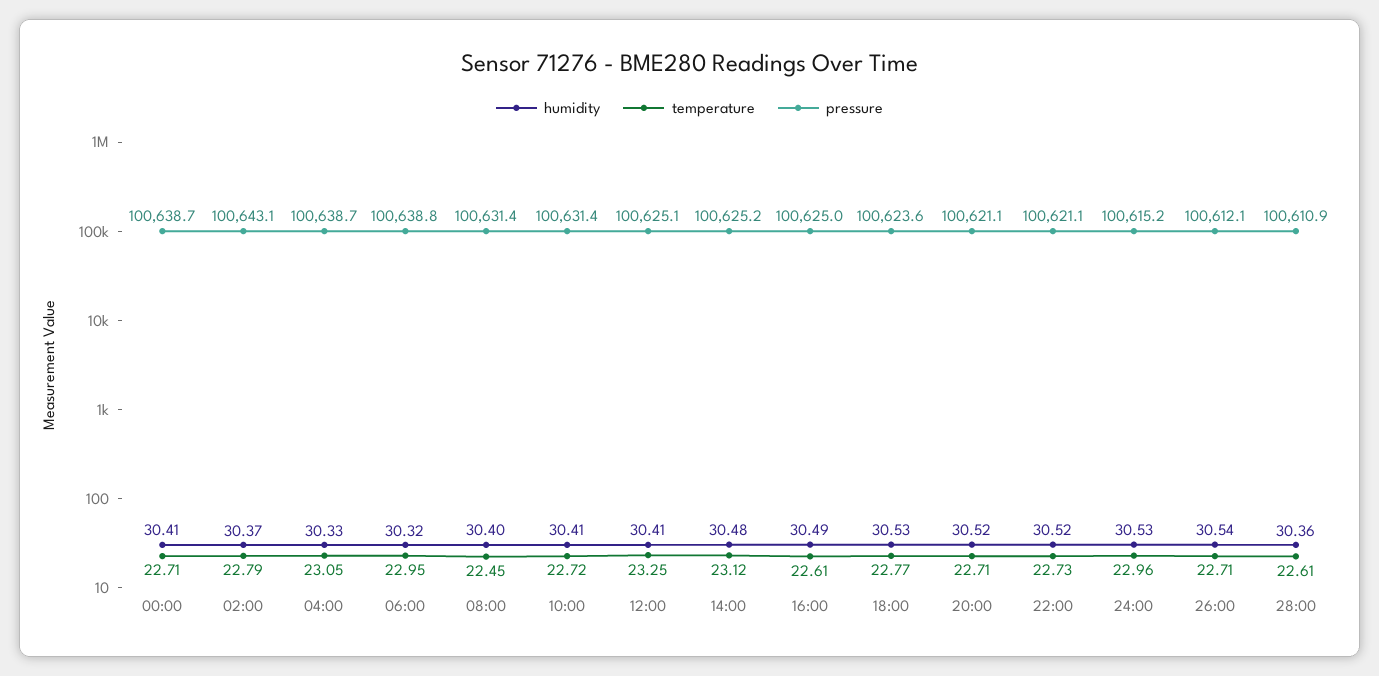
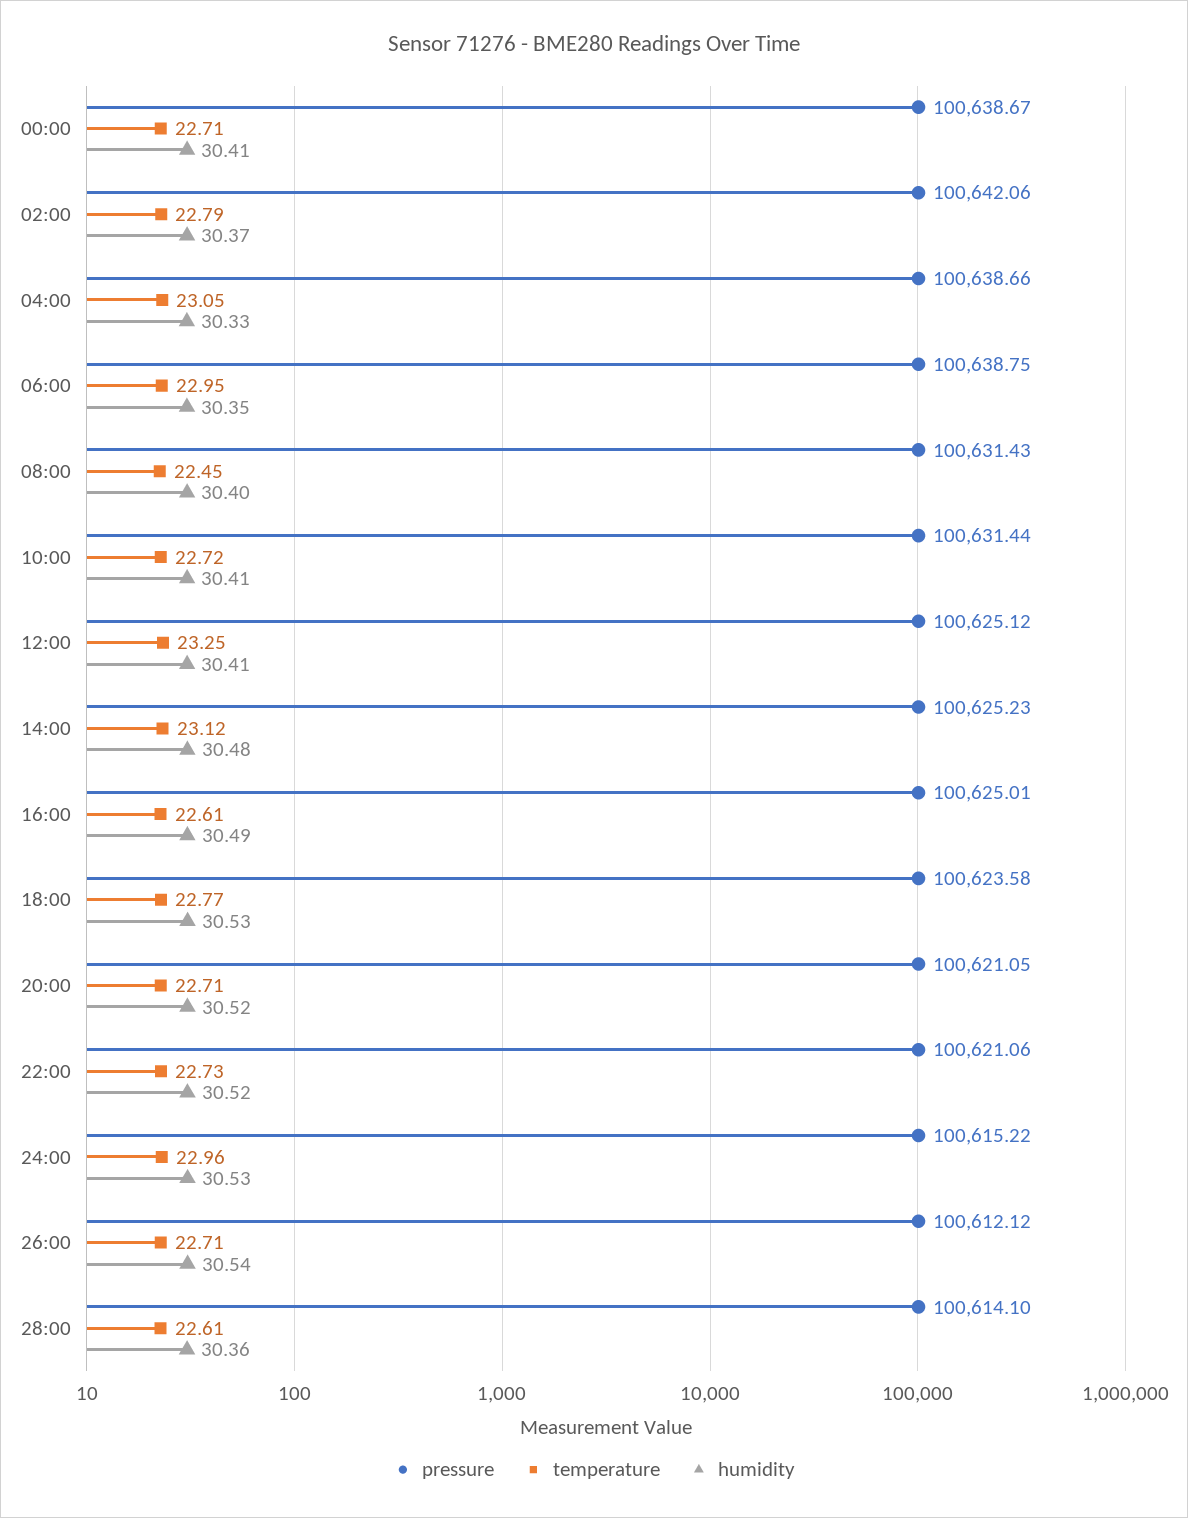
  {
    "humidity": {
      "00:00": 30.41,
      "02:00": 30.37,
      "04:00": 30.33,
-     "06:00": 30.32,
+     "06:00": 30.35,
      "08:00": 30.4,
      "10:00": 30.41,
      "12:00": 30.41,
      "14:00": 30.48,
      "16:00": 30.49,
      "18:00": 30.53,
      "20:00": 30.52,
      "22:00": 30.52,
      "24:00": 30.53,
      "26:00": 30.54,
      "28:00": 30.36
    },
    "temperature": {
      "00:00": 22.71,
      "02:00": 22.79,
      "04:00": 23.05,
      "06:00": 22.95,
      "08:00": 22.45,
      "10:00": 22.72,
      "12:00": 23.25,
      "14:00": 23.12,
      "16:00": 22.61,
      "18:00": 22.77,
      "20:00": 22.71,
      "22:00": 22.73,
      "24:00": 22.96,
      "26:00": 22.71,
      "28:00": 22.61
    },
    "pressure": {
      "00:00": 100638.67,
-     "02:00": 100643.1,
+     "02:00": 100642.06,
      "04:00": 100638.66,
      "06:00": 100638.75,
      "08:00": 100631.43,
      "10:00": 100631.44,
      "12:00": 100625.12,
      "14:00": 100625.23,
      "16:00": 100625.01,
      "18:00": 100623.58,
      "20:00": 100621.05,
      "22:00": 100621.06,
      "24:00": 100615.22,
      "26:00": 100612.12,
-     "28:00": 100610.9
+     "28:00": 100614.1
    }
  }

